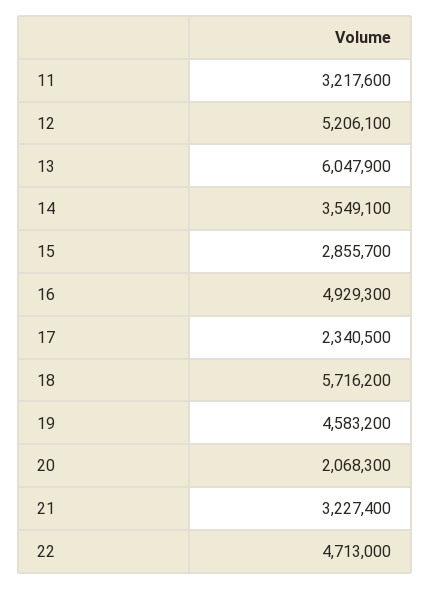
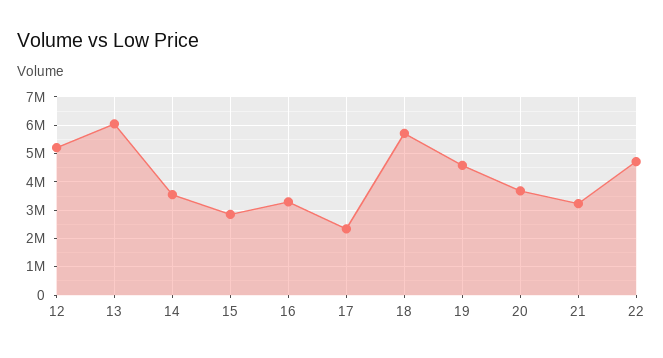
  {
-   "11": 3217600,
    "12": 5206100,
    "13": 6047900,
    "14": 3549100,
    "15": 2855700,
-   "16": 4929300,
+   "16": 3250000,
    "17": 2340500,
    "18": 5716200,
    "19": 4583200,
-   "20": 2068300,
+   "20": 3750000,
    "21": 3227400,
    "22": 4713000
  }

